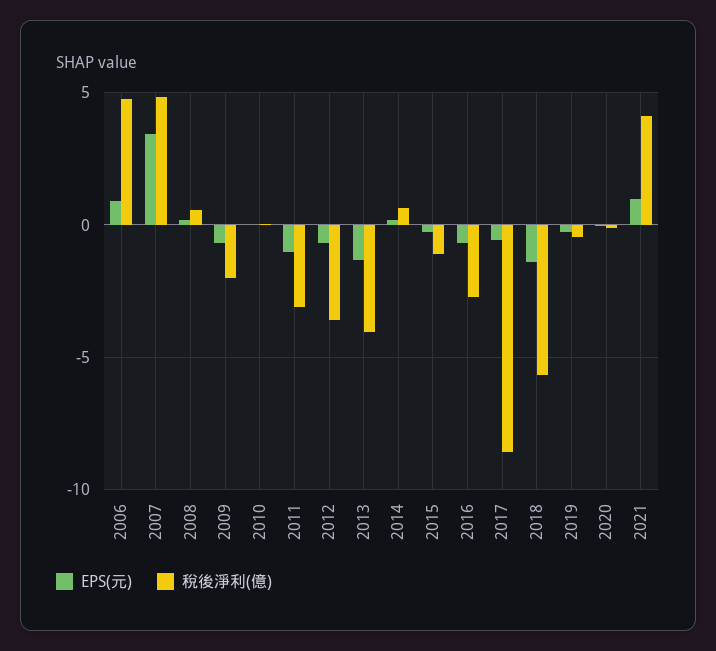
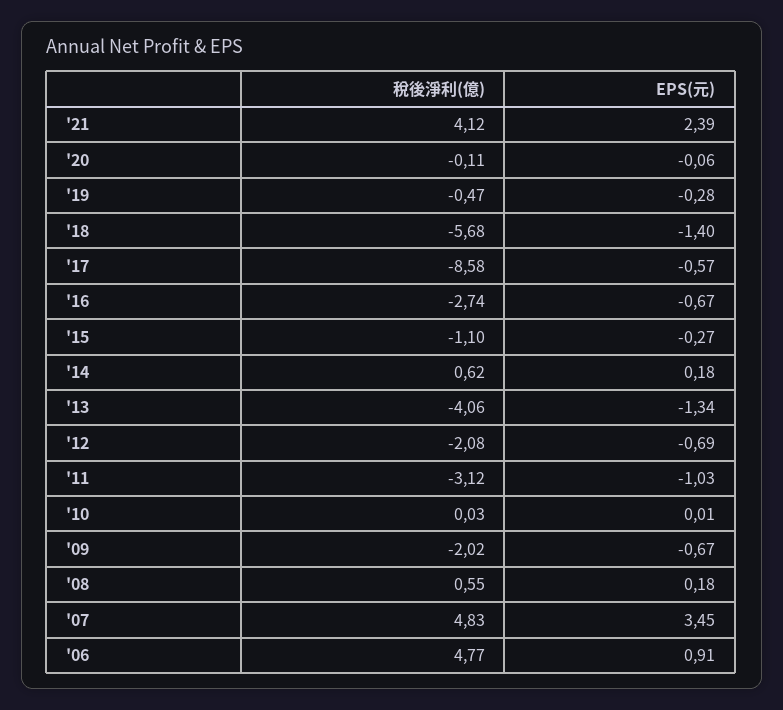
  {
    "EPS(元)": {
      "2006": 0.91,
      "2007": 3.45,
      "2008": 0.18,
      "2009": -0.67,
      "2010": 0.01,
      "2011": -1.03,
      "2012": -0.69,
      "2013": -1.34,
      "2014": 0.18,
      "2015": -0.27,
      "2016": -0.67,
      "2017": -0.57,
      "2018": -1.4,
      "2019": -0.28,
      "2020": -0.06,
-     "2021": 1
+     "2021": 2.39
    },
    "稅後淨利(億)": {
      "2006": 4.77,
      "2007": 4.83,
      "2008": 0.55,
      "2009": -2.02,
      "2010": 0.03,
      "2011": -3.12,
-     "2012": -3.5,
+     "2012": -2.08,
      "2013": -4.06,
      "2014": 0.62,
      "2015": -1.1,
      "2016": -2.74,
      "2017": -8.58,
      "2018": -5.68,
      "2019": -0.47,
      "2020": -0.11,
      "2021": 4.12
    }
  }

